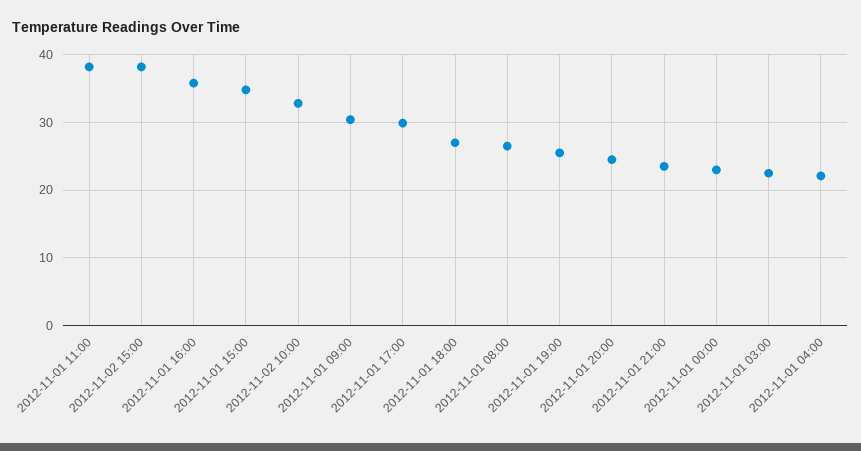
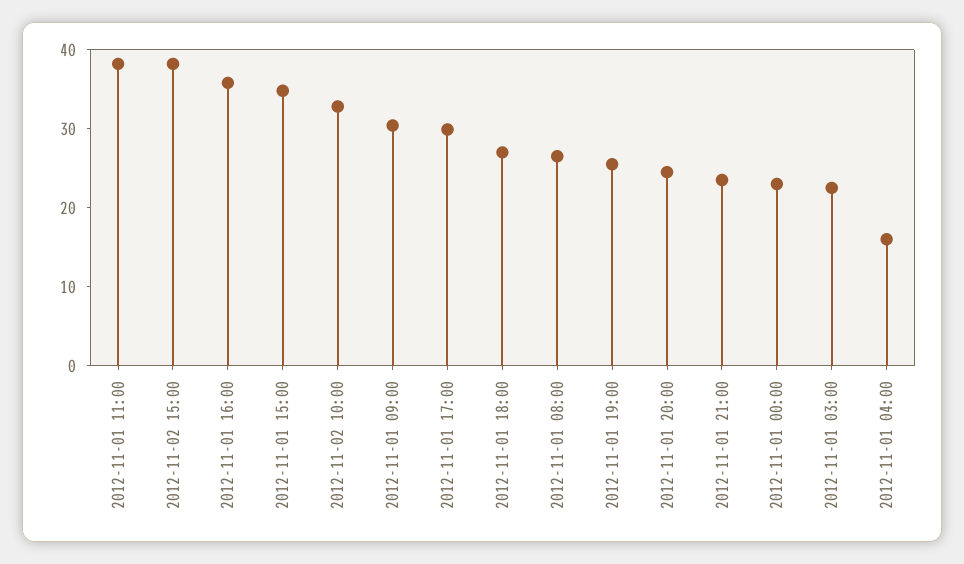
  {
    "2012-11-01 11:00": 38,
    "2012-11-02 15:00": 38,
    "2012-11-01 16:00": 36,
    "2012-11-01 15:00": 35,
    "2012-11-02 10:00": 33,
    "2012-11-01 09:00": 30,
    "2012-11-01 17:00": 30,
    "2012-11-01 18:00": 27,
    "2012-11-01 08:00": 27,
    "2012-11-01 19:00": 26,
    "2012-11-01 20:00": 25,
    "2012-11-01 21:00": 24,
    "2012-11-01 00:00": 23,
    "2012-11-01 03:00": 23,
-   "2012-11-01 04:00": 22
+   "2012-11-01 04:00": 16
  }

